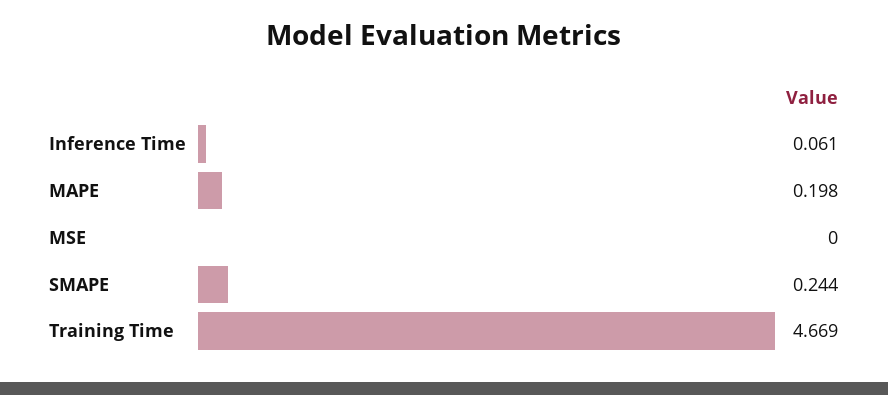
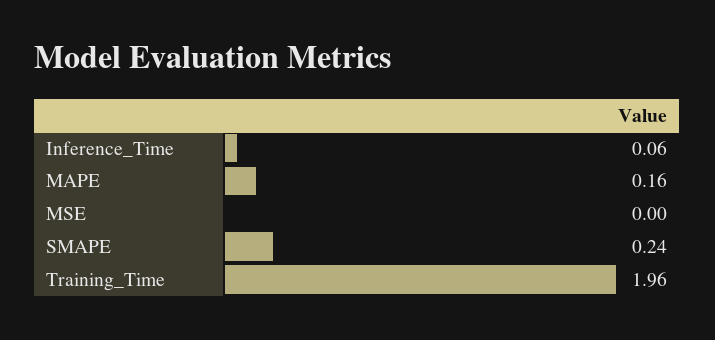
  {
    "Inference Time": 0.061,
-   "MAPE": 0.198,
+   "MAPE": 0.16,
    "MSE": 0,
    "SMAPE": 0.244,
-   "Training Time": 4.669
+   "Training Time": 1.96
  }

